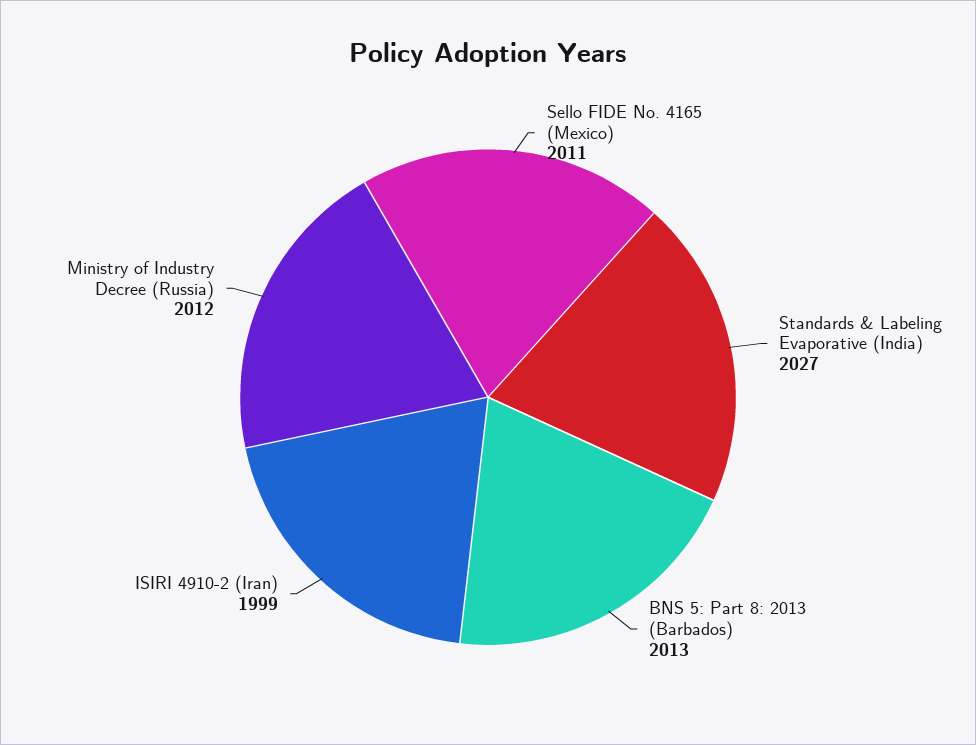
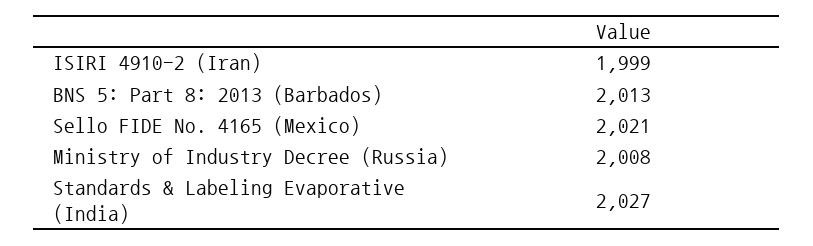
  {
-   "Sello FIDE No. 4165 (Mexico)": 2011,
+   "Sello FIDE No. 4165 (Mexico)": 2021,
    "Standards & Labeling Evaporative (India)": 2027,
    "BNS 5: Part 8: 2013 (Barbados)": 2013,
    "ISIRI 4910-2 (Iran)": 1999,
-   "Ministry of Industry Decree (Russia)": 2012
+   "Ministry of Industry Decree (Russia)": 2008
  }

